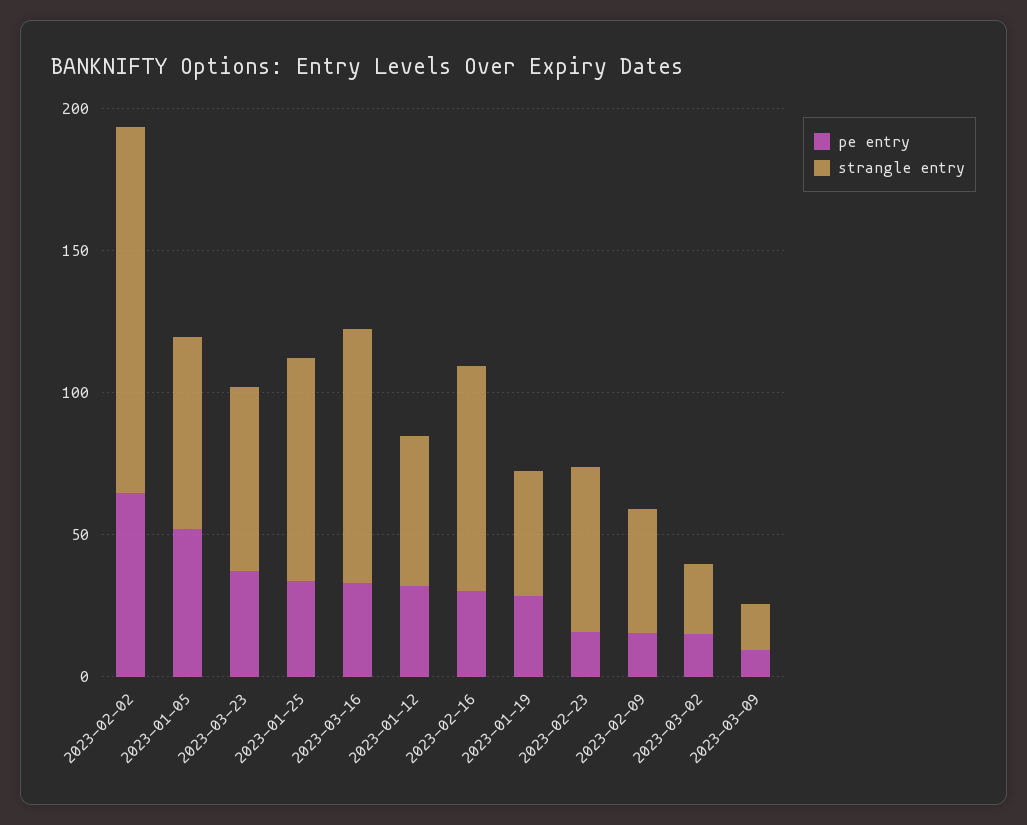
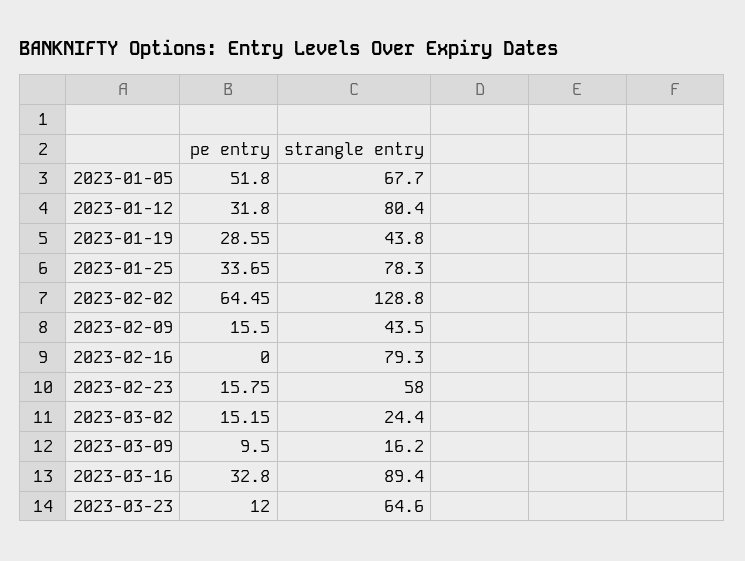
  {
    "pe entry": {
      "2023-02-02": 64.45,
      "2023-01-05": 51.8,
-     "2023-03-23": 40,
+     "2023-03-23": 12,
      "2023-01-25": 33.65,
      "2023-03-16": 32.8,
      "2023-01-12": 31.8,
-     "2023-02-16": 30,
+     "2023-02-16": 0,
      "2023-01-19": 28.55,
      "2023-02-23": 15.75,
      "2023-02-09": 15.5,
      "2023-03-02": 15.15,
      "2023-03-09": 9.5
    },
    "strangle entry": {
      "2023-02-02": 128.8,
      "2023-01-05": 67.7,
      "2023-03-23": 64.6,
      "2023-01-25": 78.3,
      "2023-03-16": 89.4,
-     "2023-01-12": 50,
+     "2023-01-12": 80.4,
      "2023-02-16": 79.3,
      "2023-01-19": 43.8,
      "2023-02-23": 58,
      "2023-02-09": 43.5,
      "2023-03-02": 24.4,
      "2023-03-09": 16.2
    }
  }

